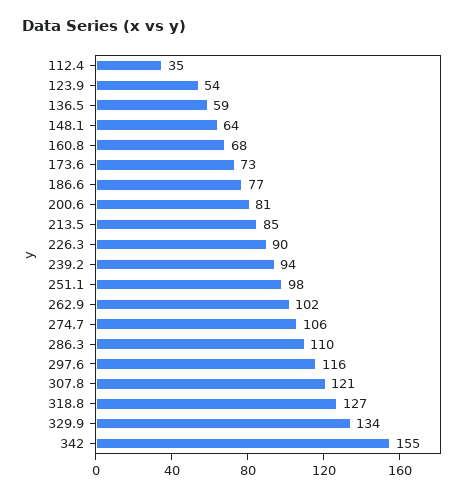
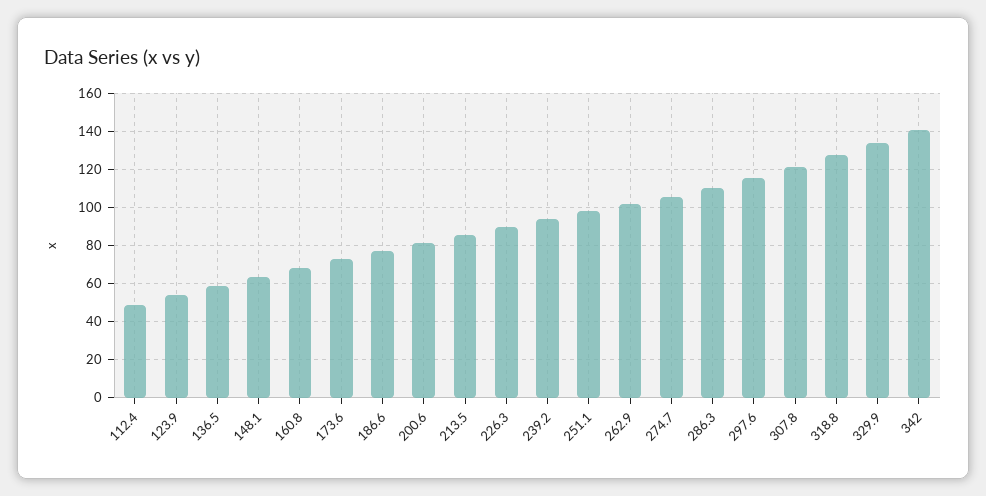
  {
-   "112.4": 35,
+   "112.4": 50,
    "123.9": 54,
    "136.5": 59,
    "148.1": 64,
    "160.8": 68,
    "173.6": 73,
    "186.6": 77,
    "200.6": 81,
    "213.5": 85,
    "226.3": 90,
    "239.2": 94,
    "251.1": 98,
    "262.9": 102,
    "274.7": 106,
    "286.3": 110,
    "297.6": 116,
    "307.8": 121,
    "318.8": 127,
    "329.9": 134,
-   "342": 155
+   "342": 140
  }

